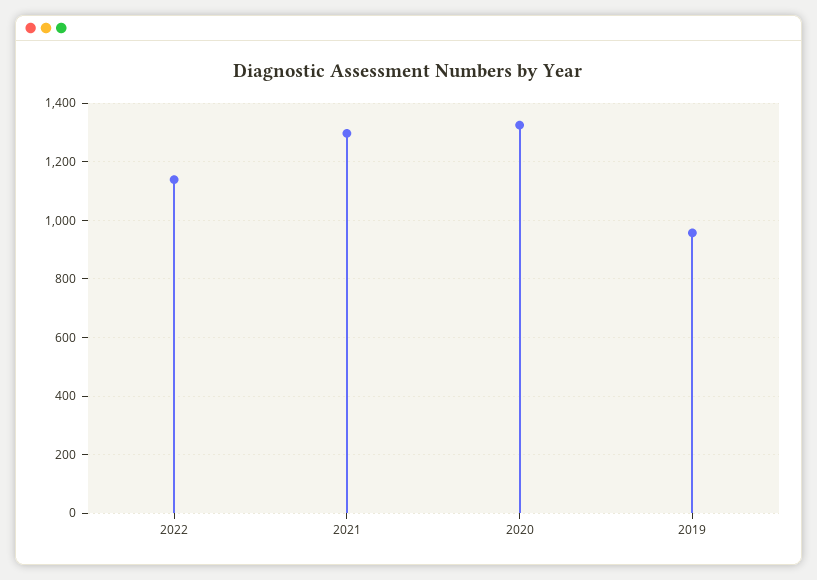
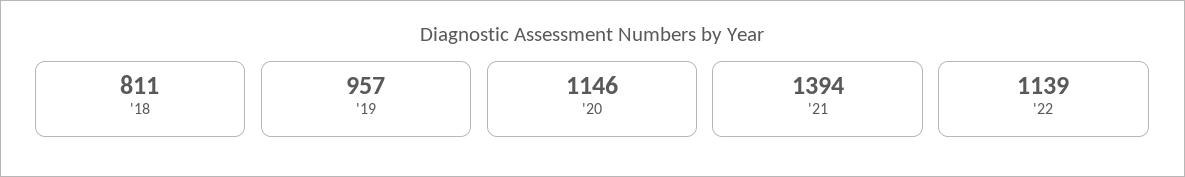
  {
    "2022": 1139,
-   "2021": 1300,
+   "2021": 1394,
-   "2020": 1325,
+   "2020": 1146,
-   "2019": 957
+   "2019": 957,
+   "'18": 811
  }

